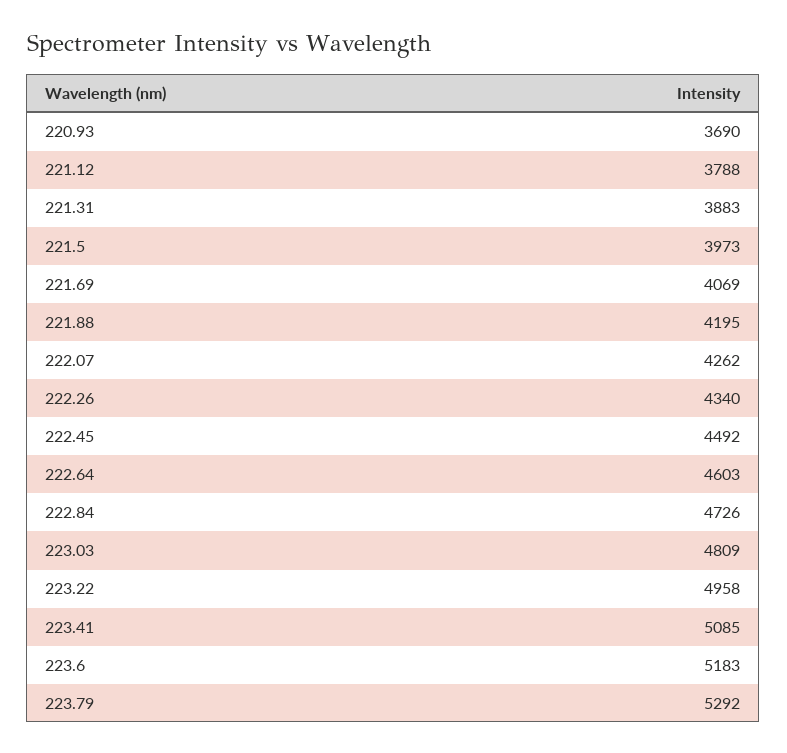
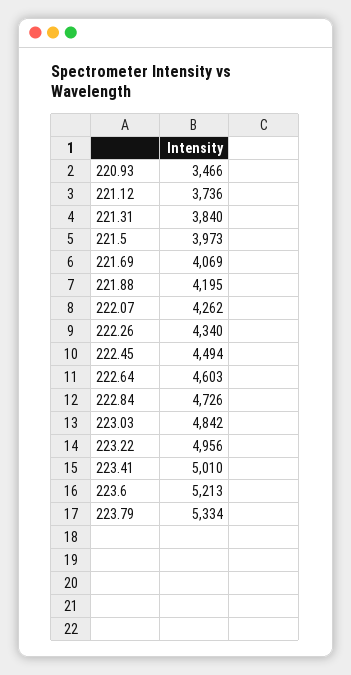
  {
-   "220.93": 3690,
+   "220.93": 3466,
-   "221.12": 3788,
+   "221.12": 3736,
-   "221.31": 3883,
+   "221.31": 3840,
    "221.5": 3973,
    "221.69": 4069,
    "221.88": 4195,
    "222.07": 4262,
    "222.26": 4340,
-   "222.45": 4492,
+   "222.45": 4494,
    "222.64": 4603,
    "222.84": 4726,
-   "223.03": 4809,
+   "223.03": 4842,
-   "223.22": 4958,
+   "223.22": 4956,
-   "223.41": 5085,
+   "223.41": 5010,
-   "223.6": 5183,
+   "223.6": 5213,
-   "223.79": 5292
+   "223.79": 5334
  }

